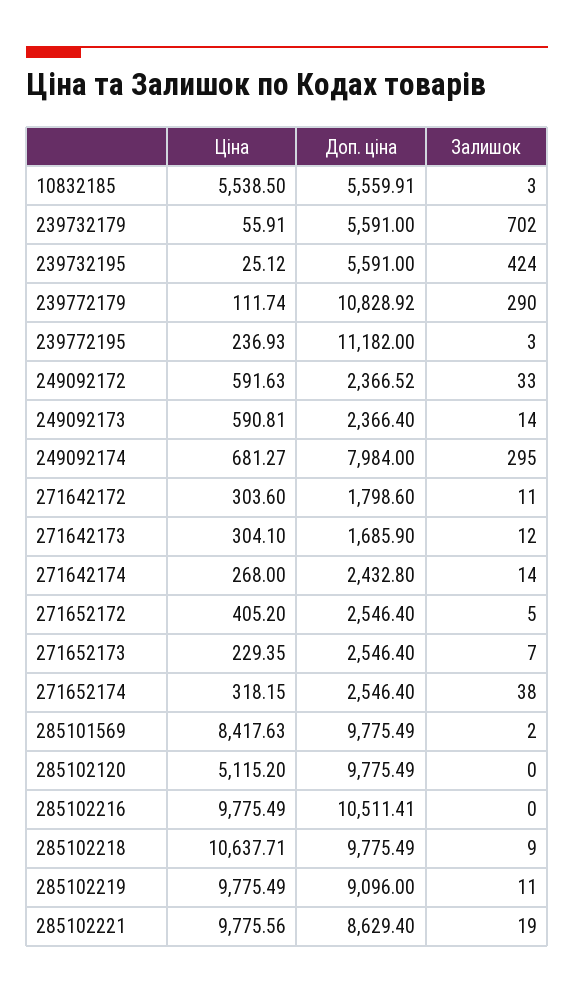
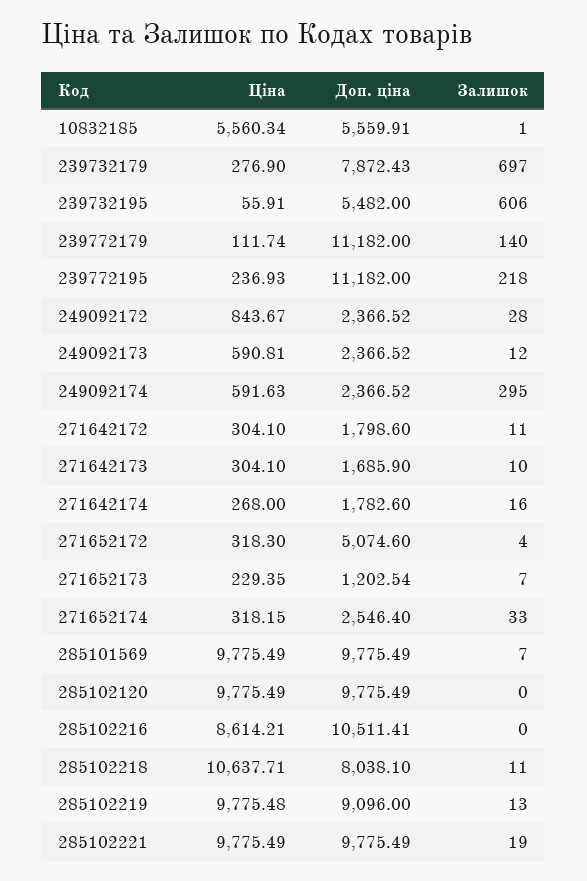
  {
    "Ціна": {
-     "10832185": 5538.5,
+     "10832185": 5560.34,
-     "239732179": 55.91,
+     "239732179": 276.9,
-     "239732195": 25.12,
+     "239732195": 55.91,
      "239772179": 111.74,
      "239772195": 236.93,
-     "249092172": 591.63,
+     "249092172": 843.67,
      "249092173": 590.81,
-     "249092174": 681.27,
+     "249092174": 591.63,
-     "271642172": 303.6,
+     "271642172": 304.1,
      "271642173": 304.1,
      "271642174": 268,
-     "271652172": 405.2,
+     "271652172": 318.3,
      "271652173": 229.35,
      "271652174": 318.15,
-     "285101569": 8417.63,
+     "285101569": 9775.49,
-     "285102120": 5115.2,
+     "285102120": 9775.49,
-     "285102216": 9775.49,
+     "285102216": 8614.21,
      "285102218": 10637.71,
-     "285102219": 9775.49,
+     "285102219": 9775.48,
-     "285102221": 9775.56
+     "285102221": 9775.49
    },
    "Доп. ціна": {
      "10832185": 5559.91,
-     "239732179": 5591,
+     "239732179": 7872.43,
-     "239732195": 5591,
+     "239732195": 5482,
-     "239772179": 10828.92,
+     "239772179": 11182,
      "239772195": 11182,
      "249092172": 2366.52,
-     "249092173": 2366.4,
+     "249092173": 2366.52,
-     "249092174": 7984,
+     "249092174": 2366.52,
      "271642172": 1798.6,
      "271642173": 1685.9,
-     "271642174": 2432.8,
+     "271642174": 1782.6,
-     "271652172": 2546.4,
+     "271652172": 5074.6,
-     "271652173": 2546.4,
+     "271652173": 1202.54,
      "271652174": 2546.4,
      "285101569": 9775.49,
      "285102120": 9775.49,
      "285102216": 10511.41,
-     "285102218": 9775.49,
+     "285102218": 8038.1,
      "285102219": 9096,
-     "285102221": 8629.4
+     "285102221": 9775.49
    },
    "Залишок": {
-     "10832185": 3,
+     "10832185": 1,
-     "239732179": 702,
+     "239732179": 697,
-     "239732195": 424,
+     "239732195": 606,
-     "239772179": 290,
+     "239772179": 140,
-     "239772195": 3,
+     "239772195": 218,
-     "249092172": 33,
+     "249092172": 28,
-     "249092173": 14,
+     "249092173": 12,
      "249092174": 295,
      "271642172": 11,
-     "271642173": 12,
+     "271642173": 10,
-     "271642174": 14,
+     "271642174": 16,
-     "271652172": 5,
+     "271652172": 4,
      "271652173": 7,
-     "271652174": 38,
+     "271652174": 33,
-     "285101569": 2,
+     "285101569": 7,
      "285102120": 0,
      "285102216": 0,
-     "285102218": 9,
+     "285102218": 11,
-     "285102219": 11,
+     "285102219": 13,
      "285102221": 19
    }
  }

